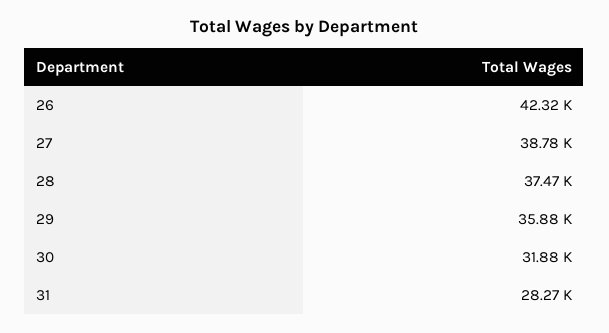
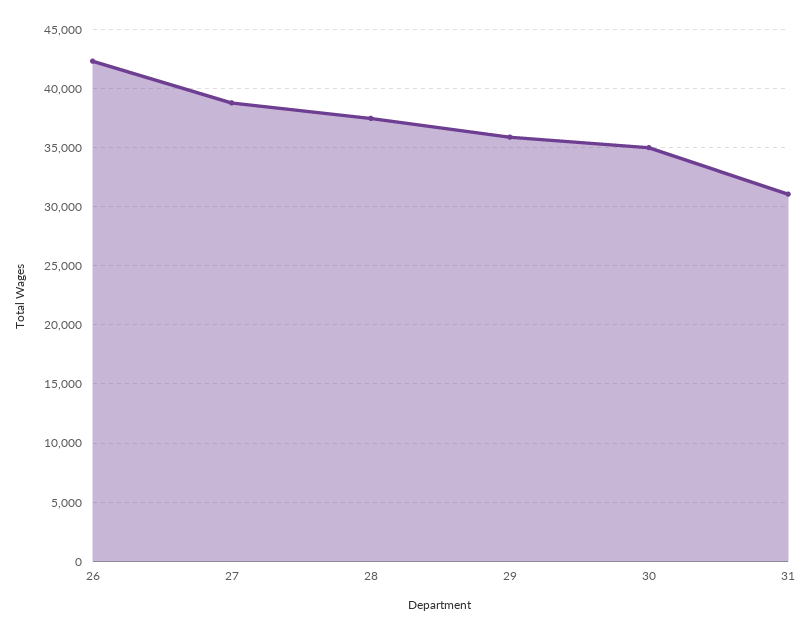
  {
    "26": 42320,
    "27": 38780,
    "28": 37470,
    "29": 35880,
-   "30": 31880,
+   "30": 35000,
-   "31": 28270
+   "31": 31000
  }

